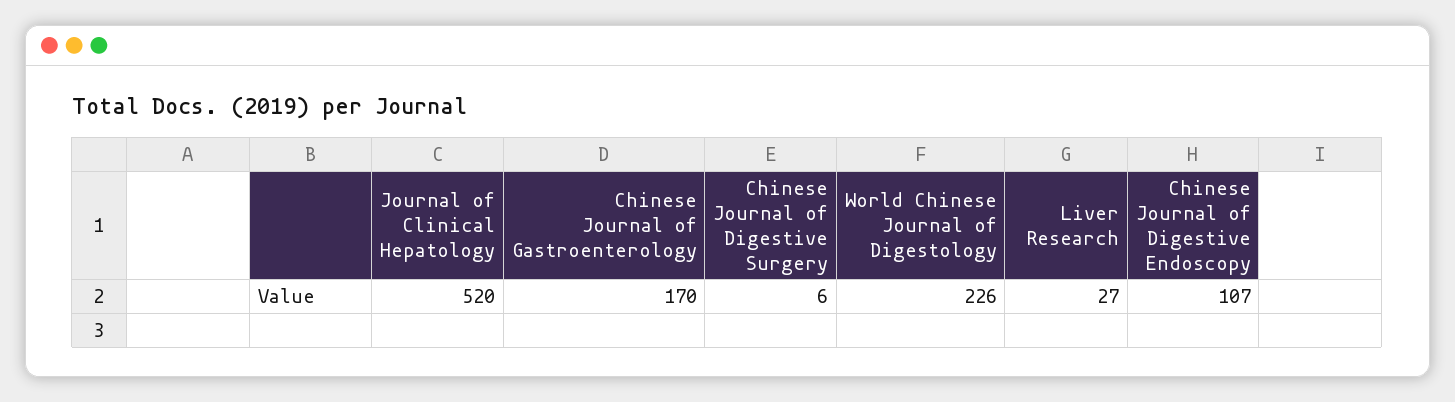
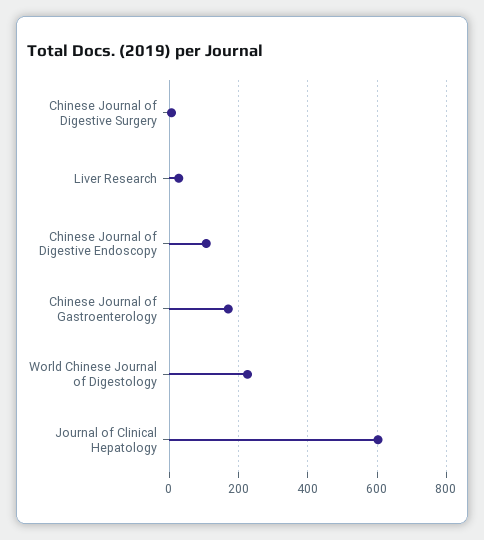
  {
-   "Journal of Clinical Hepatology": 520,
+   "Journal of Clinical Hepatology": 600,
    "Chinese Journal of Gastroenterology": 170,
    "Chinese Journal of Digestive Surgery": 6,
    "World Chinese Journal of Digestology": 226,
    "Liver Research": 27,
    "Chinese Journal of Digestive Endoscopy": 107
  }

